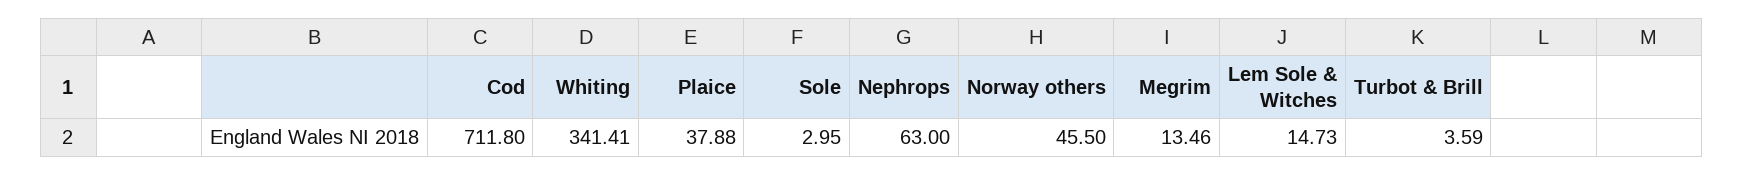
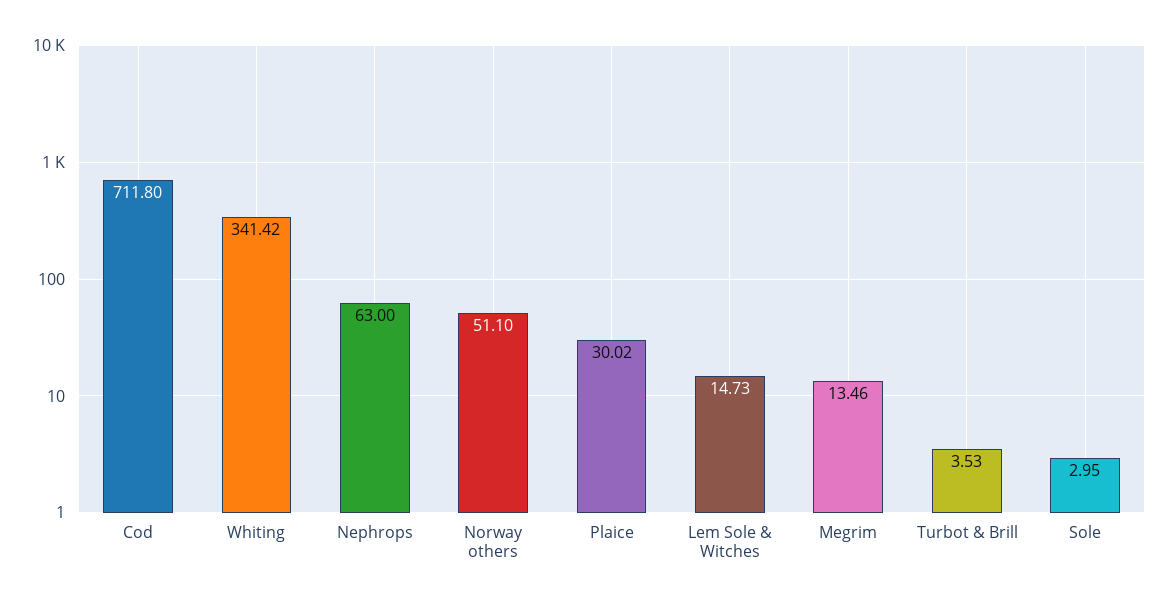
  {
    "Cod": 711.8,
-   "Whiting": 341.41,
+   "Whiting": 341.42,
-   "Plaice": 37.88,
+   "Plaice": 30.02,
    "Sole": 2.95,
    "Nephrops": 63,
-   "Norway others": 45.5,
+   "Norway others": 51.1,
    "Megrim": 13.46,
    "Lem Sole & Witches": 14.73,
-   "Turbot & Brill": 3.59
+   "Turbot & Brill": 3.53
  }

